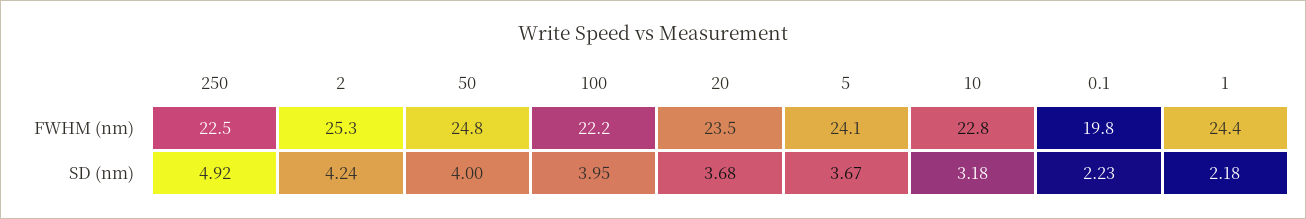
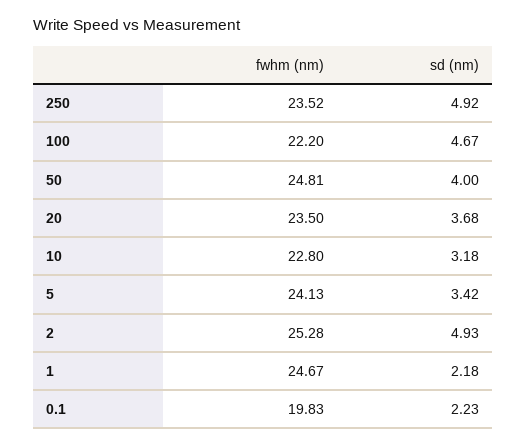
  {
    "250": {
-     "FWHM (nm)": 22.5,
+     "FWHM (nm)": 23.52,
      "SD (nm)": 4.92
    },
    "2": {
      "FWHM (nm)": 25.28,
-     "SD (nm)": 4.24
+     "SD (nm)": 4.93
    },
    "50": {
      "FWHM (nm)": 24.81,
      "SD (nm)": 4
    },
    "100": {
      "FWHM (nm)": 22.2,
-     "SD (nm)": 3.95
+     "SD (nm)": 4.67
    },
    "20": {
      "FWHM (nm)": 23.5,
      "SD (nm)": 3.68
    },
    "5": {
      "FWHM (nm)": 24.13,
-     "SD (nm)": 3.67
+     "SD (nm)": 3.42
    },
    "10": {
      "FWHM (nm)": 22.8,
      "SD (nm)": 3.18
    },
    "0.1": {
      "FWHM (nm)": 19.83,
      "SD (nm)": 2.23
    },
    "1": {
-     "FWHM (nm)": 24.4,
+     "FWHM (nm)": 24.67,
      "SD (nm)": 2.18
    }
  }

